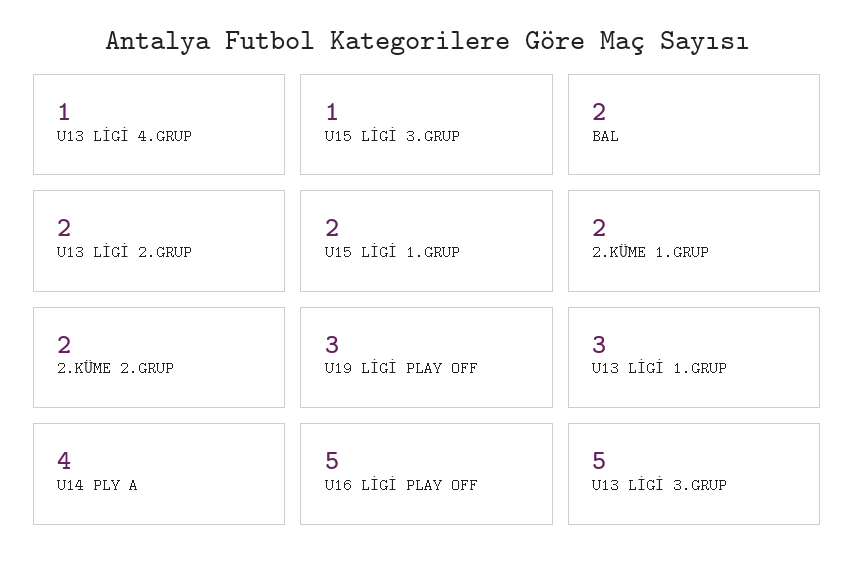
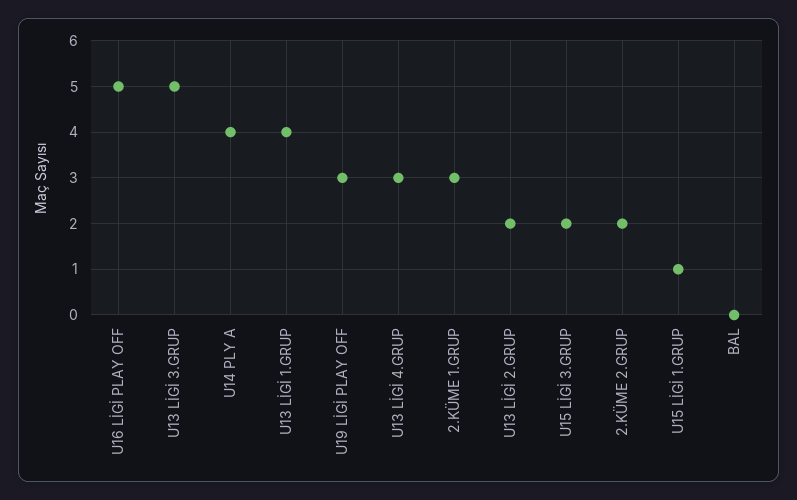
  {
-   "U13 LİGİ 4.GRUP": 1,
+   "U13 LİGİ 4.GRUP": 3,
-   "U15 LİGİ 3.GRUP": 1,
+   "U15 LİGİ 3.GRUP": 2,
-   "BAL": 2,
+   "BAL": 0,
    "U13 LİGİ 2.GRUP": 2,
-   "U15 LİGİ 1.GRUP": 2,
+   "U15 LİGİ 1.GRUP": 1,
-   "2.KÜME 1.GRUP": 2,
+   "2.KÜME 1.GRUP": 3,
    "2.KÜME 2.GRUP": 2,
    "U19 LİGİ PLAY OFF": 3,
-   "U13 LİGİ 1.GRUP": 3,
+   "U13 LİGİ 1.GRUP": 4,
    "U14 PLY A": 4,
    "U16 LİGİ PLAY OFF": 5,
    "U13 LİGİ 3.GRUP": 5
  }

